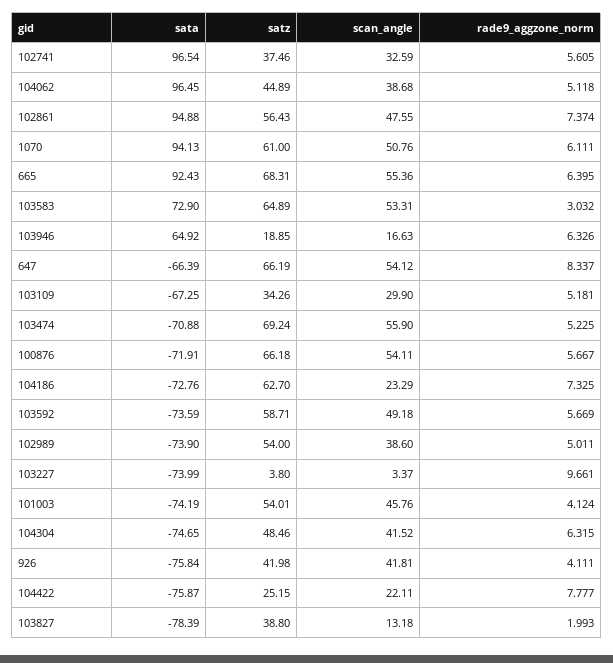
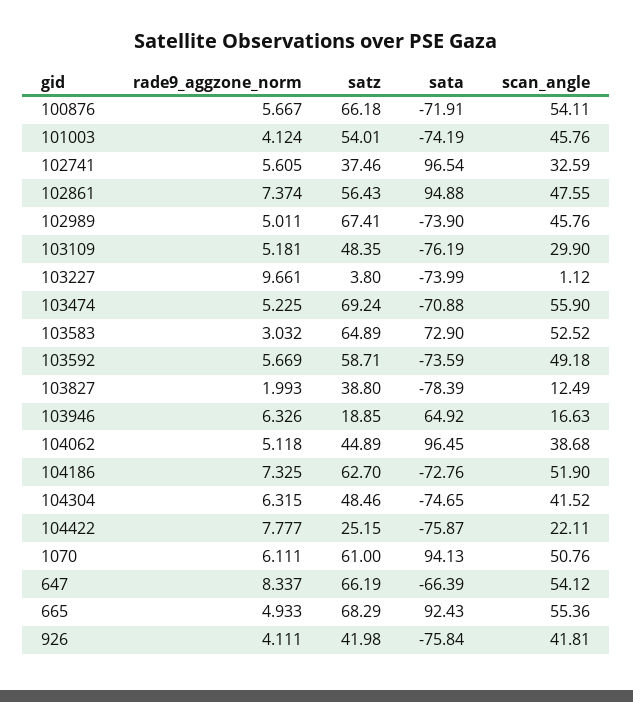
  {
    "sata": {
      "102741": 96.54,
      "104062": 96.45,
      "102861": 94.88,
      "1070": 94.13,
      "665": 92.43,
      "103583": 72.9,
      "103946": 64.92,
      "647": -66.39,
-     "103109": -67.25,
+     "103109": -76.19,
      "103474": -70.88,
      "100876": -71.91,
      "104186": -72.76,
      "103592": -73.59,
      "102989": -73.9,
      "103227": -73.99,
      "101003": -74.19,
      "104304": -74.65,
      "926": -75.84,
      "104422": -75.87,
      "103827": -78.39
    },
    "satz": {
      "102741": 37.46,
      "104062": 44.89,
      "102861": 56.43,
      "1070": 61,
-     "665": 68.31,
+     "665": 68.29,
      "103583": 64.89,
      "103946": 18.85,
      "647": 66.19,
-     "103109": 34.26,
+     "103109": 48.35,
      "103474": 69.24,
      "100876": 66.18,
      "104186": 62.7,
      "103592": 58.71,
-     "102989": 54,
+     "102989": 67.41,
      "103227": 3.8,
      "101003": 54.01,
      "104304": 48.46,
      "926": 41.98,
      "104422": 25.15,
      "103827": 38.8
    },
    "scan_angle": {
      "102741": 32.59,
      "104062": 38.68,
      "102861": 47.55,
      "1070": 50.76,
      "665": 55.36,
-     "103583": 53.31,
+     "103583": 52.52,
      "103946": 16.63,
      "647": 54.12,
      "103109": 29.9,
      "103474": 55.9,
      "100876": 54.11,
-     "104186": 23.29,
+     "104186": 51.9,
      "103592": 49.18,
-     "102989": 38.6,
+     "102989": 45.76,
-     "103227": 3.37,
+     "103227": 1.12,
      "101003": 45.76,
      "104304": 41.52,
      "926": 41.81,
      "104422": 22.11,
-     "103827": 13.18
+     "103827": 12.49
    },
    "rade9_aggzone_norm": {
      "102741": 5.605,
      "104062": 5.118,
      "102861": 7.374,
      "1070": 6.111,
-     "665": 6.395,
+     "665": 4.933,
      "103583": 3.032,
      "103946": 6.326,
      "647": 8.337,
      "103109": 5.181,
      "103474": 5.225,
      "100876": 5.667,
      "104186": 7.325,
      "103592": 5.669,
      "102989": 5.011,
      "103227": 9.661,
      "101003": 4.124,
      "104304": 6.315,
      "926": 4.111,
      "104422": 7.777,
      "103827": 1.993
    }
  }

